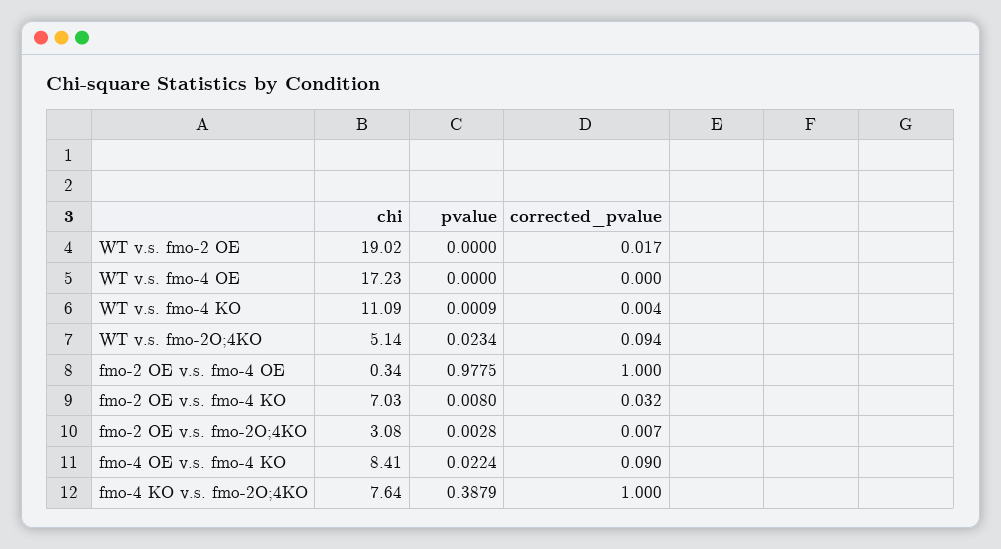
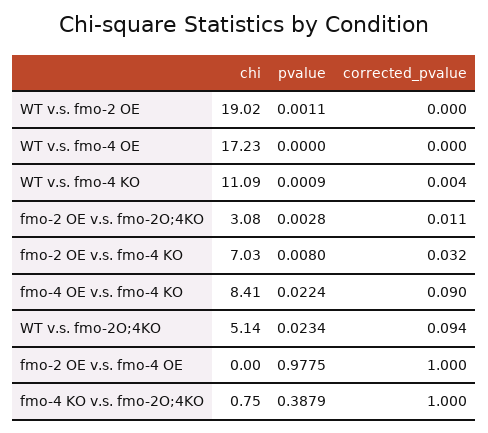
  {
    "chi": {
      "WT v.s. fmo-2 OE": 19.02,
      "WT v.s. fmo-4 OE": 17.23,
      "WT v.s. fmo-4 KO": 11.09,
      "WT v.s. fmo-2O;4KO": 5.14,
-     "fmo-2 OE v.s. fmo-4 OE": 0.34,
+     "fmo-2 OE v.s. fmo-4 OE": 0,
      "fmo-2 OE v.s. fmo-4 KO": 7.03,
      "fmo-2 OE v.s. fmo-2O;4KO": 3.08,
      "fmo-4 OE v.s. fmo-4 KO": 8.41,
-     "fmo-4 KO v.s. fmo-2O;4KO": 7.64
+     "fmo-4 KO v.s. fmo-2O;4KO": 0.75
    },
    "pvalue": {
-     "WT v.s. fmo-2 OE": 0,
+     "WT v.s. fmo-2 OE": 0.0011,
      "WT v.s. fmo-4 OE": 0,
      "WT v.s. fmo-4 KO": 0.0009,
      "WT v.s. fmo-2O;4KO": 0.0234,
      "fmo-2 OE v.s. fmo-4 OE": 0.9775,
      "fmo-2 OE v.s. fmo-4 KO": 0.008,
      "fmo-2 OE v.s. fmo-2O;4KO": 0.0028,
      "fmo-4 OE v.s. fmo-4 KO": 0.0224,
      "fmo-4 KO v.s. fmo-2O;4KO": 0.3879
    },
    "corrected_pvalue": {
-     "WT v.s. fmo-2 OE": 0.017,
+     "WT v.s. fmo-2 OE": 0,
      "WT v.s. fmo-4 OE": 0,
      "WT v.s. fmo-4 KO": 0.004,
      "WT v.s. fmo-2O;4KO": 0.094,
      "fmo-2 OE v.s. fmo-4 OE": 1,
      "fmo-2 OE v.s. fmo-4 KO": 0.032,
-     "fmo-2 OE v.s. fmo-2O;4KO": 0.007,
+     "fmo-2 OE v.s. fmo-2O;4KO": 0.011,
      "fmo-4 OE v.s. fmo-4 KO": 0.09,
      "fmo-4 KO v.s. fmo-2O;4KO": 1
    }
  }

